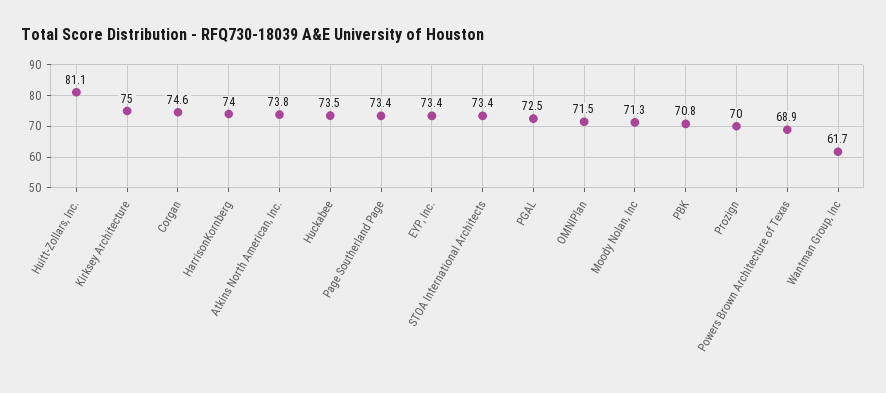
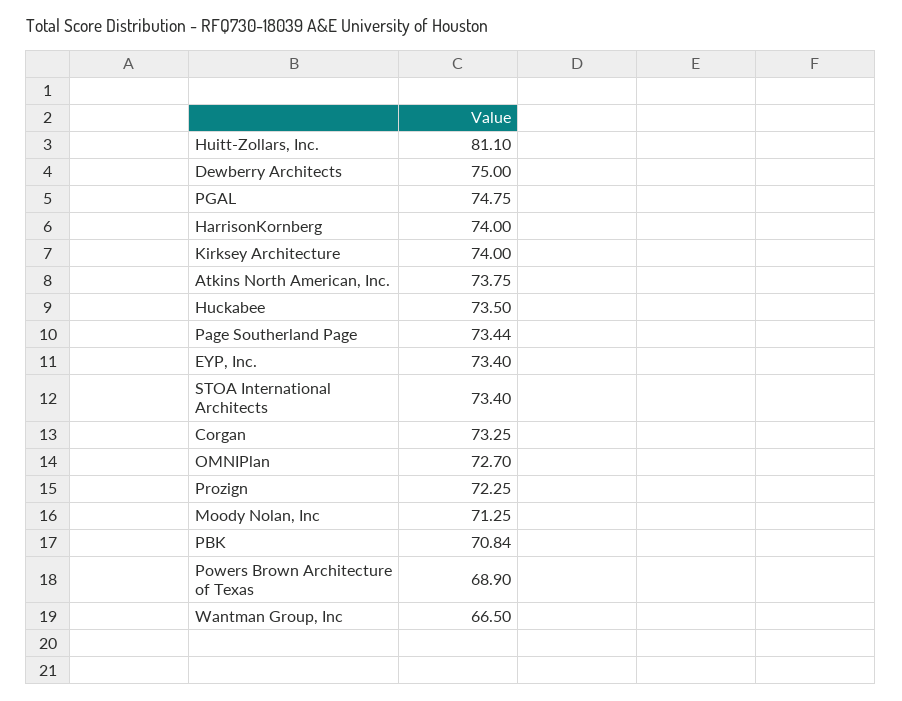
  {
    "Huitt-Zollars, Inc.": 81.1,
-   "Kirksey Architecture": 75,
+   "Kirksey Architecture": 74,
-   "Corgan": 74.6,
+   "Corgan": 73.25,
    "HarrisonKornberg": 74,
    "Atkins North American, Inc.": 73.75,
    "Huckabee": 73.5,
    "Page Southerland Page": 73.44,
    "EYP, Inc.": 73.4,
    "STOA International Architects": 73.4,
-   "PGAL": 72.5,
+   "PGAL": 74.75,
-   "OMNIPlan": 71.5,
+   "OMNIPlan": 72.7,
    "Moody Nolan, Inc": 71.25,
    "PBK": 70.84,
-   "Prozign": 70,
+   "Prozign": 72.25,
    "Powers Brown Architecture of Texas": 68.9,
-   "Wantman Group, Inc": 61.7
+   "Wantman Group, Inc": 66.5,
+   "Dewberry Architects": 75
  }

